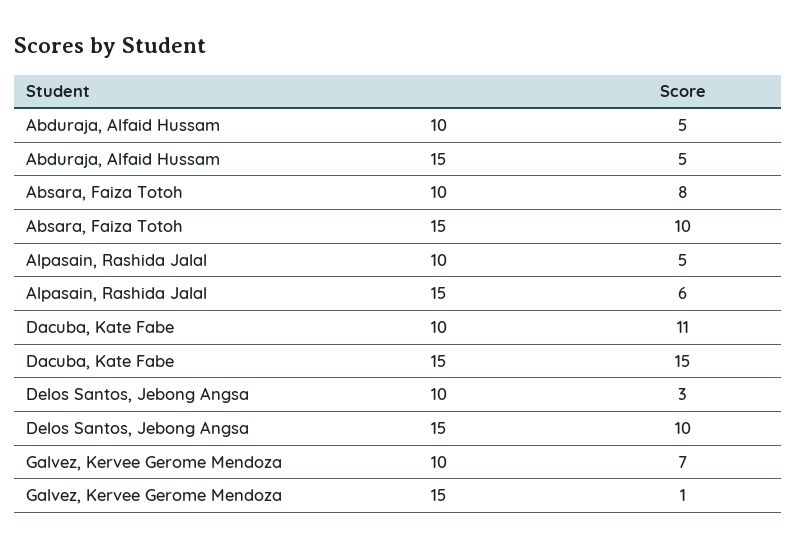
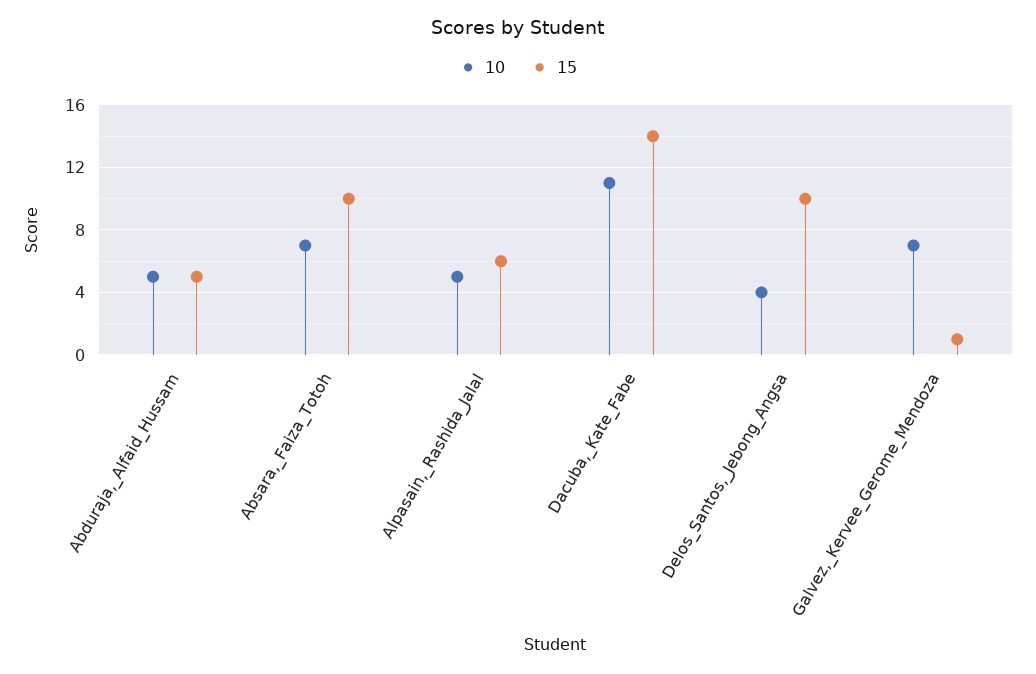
  {
    "10": {
      "Abduraja, Alfaid Hussam": 5,
-     "Absara, Faiza Totoh": 8,
+     "Absara, Faiza Totoh": 7,
      "Alpasain, Rashida Jalal": 5,
      "Dacuba, Kate Fabe": 11,
-     "Delos Santos, Jebong Angsa": 3,
+     "Delos Santos, Jebong Angsa": 4,
      "Galvez, Kervee Gerome Mendoza": 7
    },
    "15": {
      "Abduraja, Alfaid Hussam": 5,
      "Absara, Faiza Totoh": 10,
      "Alpasain, Rashida Jalal": 6,
-     "Dacuba, Kate Fabe": 15,
+     "Dacuba, Kate Fabe": 14,
      "Delos Santos, Jebong Angsa": 10,
      "Galvez, Kervee Gerome Mendoza": 1
    }
  }

